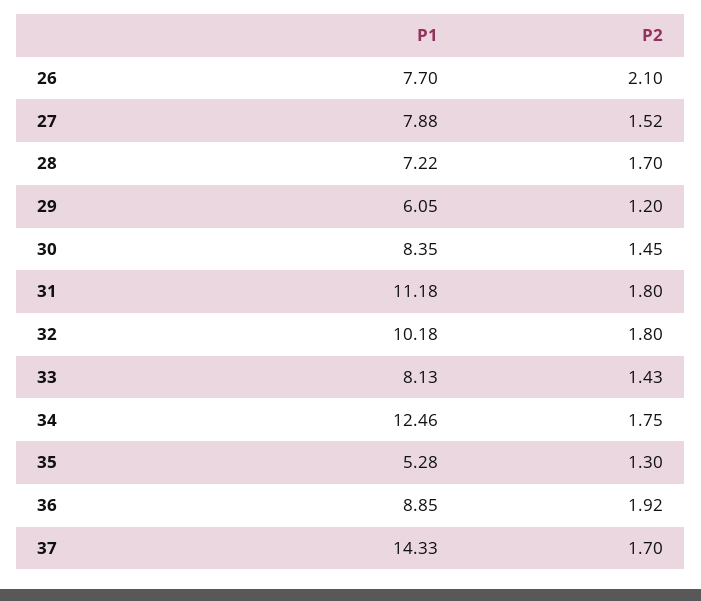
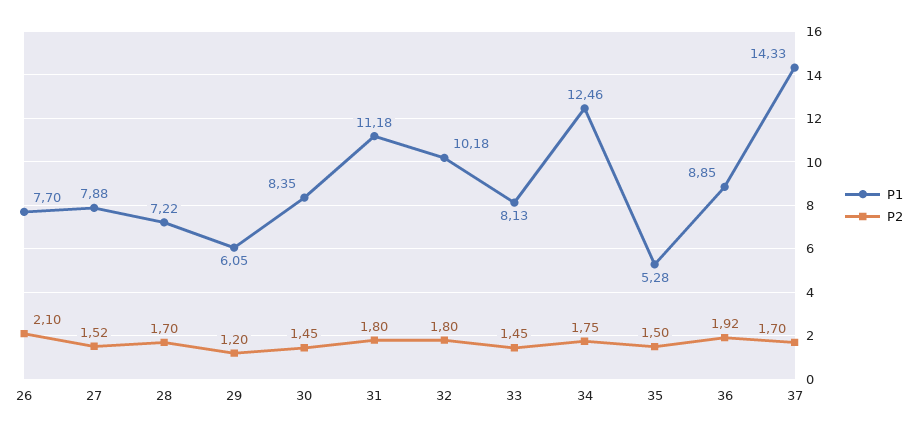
  {
    "P1": {
      "26": 7.7,
      "27": 7.88,
      "28": 7.22,
      "29": 6.05,
      "30": 8.35,
      "31": 11.18,
      "32": 10.18,
      "33": 8.13,
      "34": 12.46,
      "35": 5.28,
      "36": 8.85,
      "37": 14.33
    },
    "P2": {
      "26": 2.1,
      "27": 1.52,
      "28": 1.7,
      "29": 1.2,
      "30": 1.45,
      "31": 1.8,
      "32": 1.8,
-     "33": 1.43,
+     "33": 1.45,
      "34": 1.75,
-     "35": 1.3,
+     "35": 1.5,
      "36": 1.92,
      "37": 1.7
    }
  }

